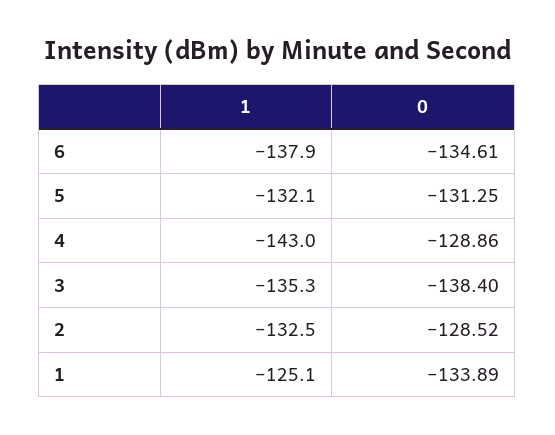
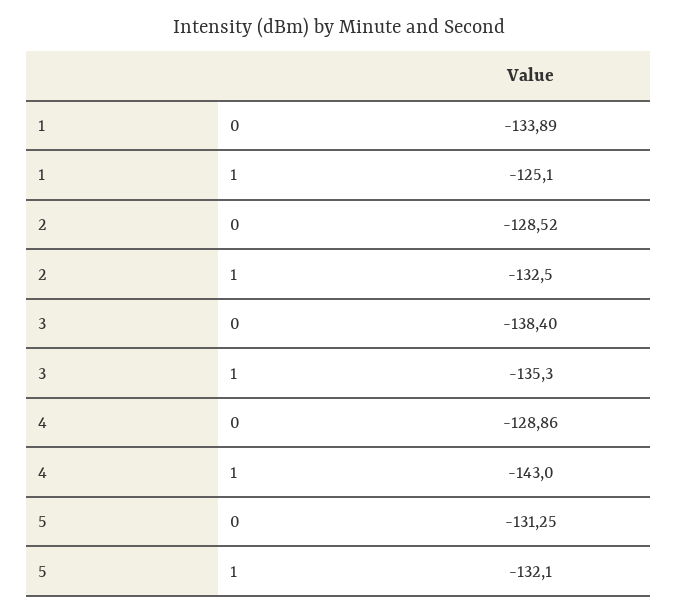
  {
    "1": {
-     "6": -137.9,
      "5": -132.1,
      "4": -143,
      "3": -135.3,
      "2": -132.5,
      "1": -125.1
    },
    "0": {
-     "6": -134.61,
      "5": -131.25,
      "4": -128.86,
      "3": -138.4,
      "2": -128.52,
      "1": -133.89
    }
  }

